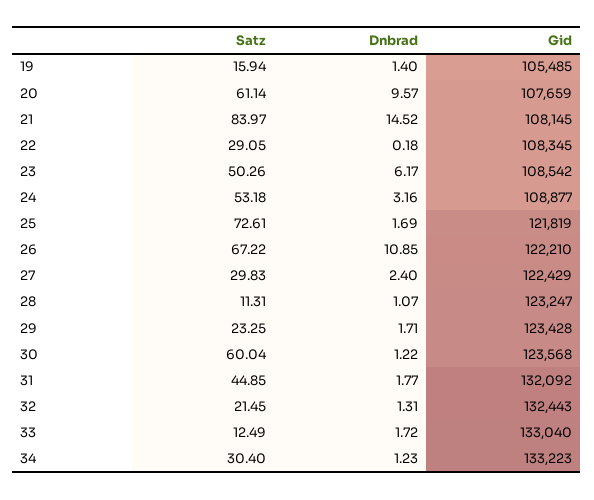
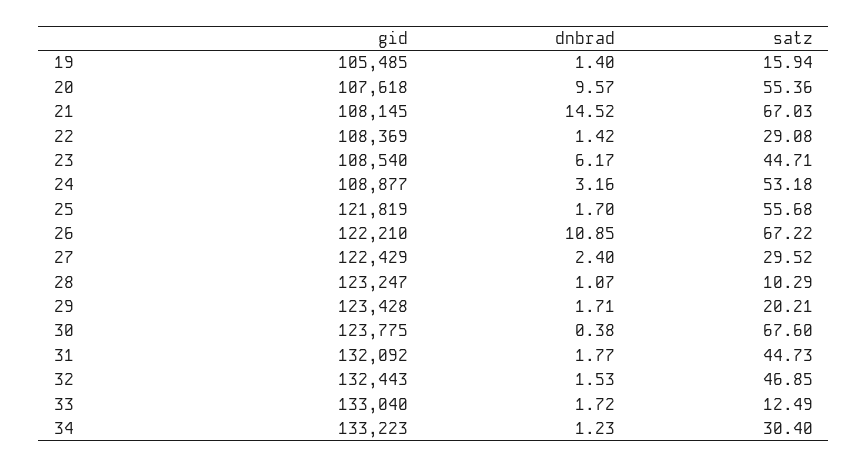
  {
    "Satz": {
      "19": 15.94,
-     "20": 61.14,
+     "20": 55.36,
-     "21": 83.97,
+     "21": 67.03,
-     "22": 29.05,
+     "22": 29.08,
-     "23": 50.26,
+     "23": 44.71,
      "24": 53.18,
-     "25": 72.61,
+     "25": 55.68,
      "26": 67.22,
-     "27": 29.83,
+     "27": 29.52,
-     "28": 11.31,
+     "28": 10.29,
-     "29": 23.25,
+     "29": 20.21,
-     "30": 60.04,
+     "30": 67.6,
-     "31": 44.85,
+     "31": 44.73,
-     "32": 21.45,
+     "32": 46.85,
      "33": 12.49,
      "34": 30.4
    },
    "Dnbrad": {
      "19": 1.4,
      "20": 9.57,
      "21": 14.52,
-     "22": 0.18,
+     "22": 1.42,
      "23": 6.17,
      "24": 3.16,
-     "25": 1.69,
+     "25": 1.7,
      "26": 10.85,
      "27": 2.4,
      "28": 1.07,
      "29": 1.71,
-     "30": 1.22,
+     "30": 0.38,
      "31": 1.77,
-     "32": 1.31,
+     "32": 1.53,
      "33": 1.72,
      "34": 1.23
    },
    "Gid": {
      "19": 105485,
-     "20": 107659,
+     "20": 107618,
      "21": 108145,
-     "22": 108345,
+     "22": 108369,
-     "23": 108542,
+     "23": 108540,
      "24": 108877,
      "25": 121819,
      "26": 122210,
      "27": 122429,
      "28": 123247,
      "29": 123428,
-     "30": 123568,
+     "30": 123775,
      "31": 132092,
      "32": 132443,
      "33": 133040,
      "34": 133223
    }
  }

